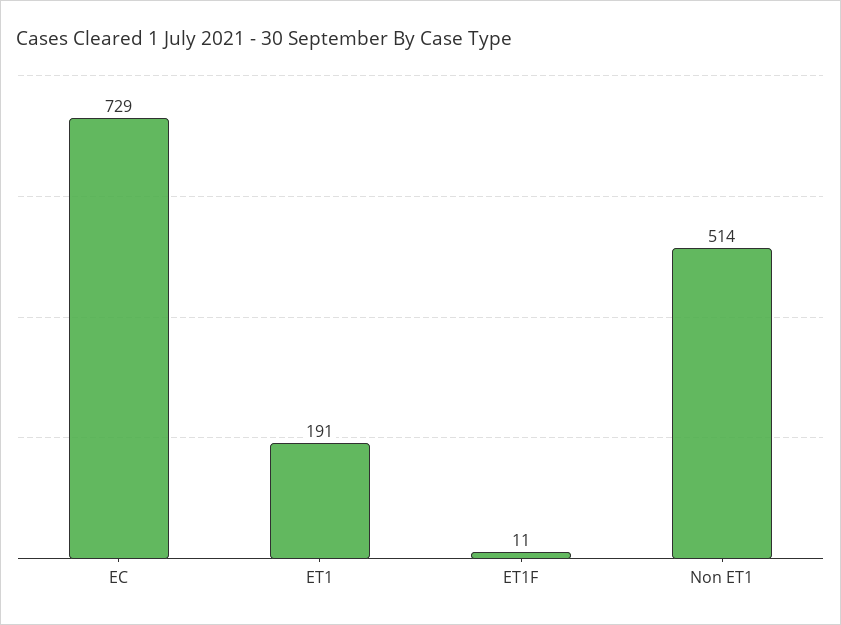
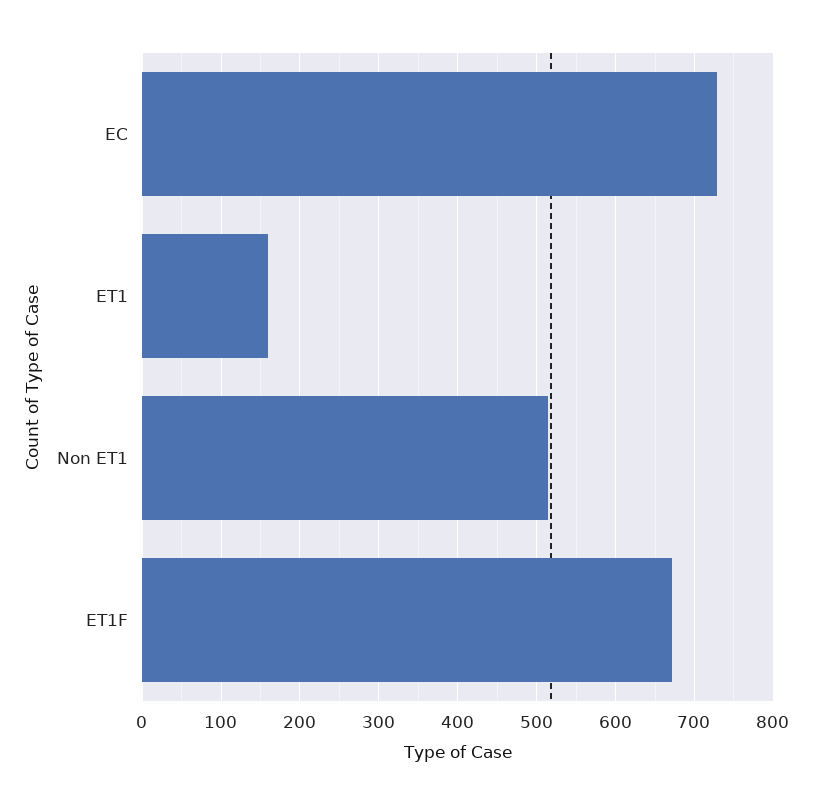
  {
    "EC": 729,
-   "ET1": 191,
+   "ET1": 160,
-   "ET1F": 11,
+   "ET1F": 670,
    "Non ET1": 514
  }

